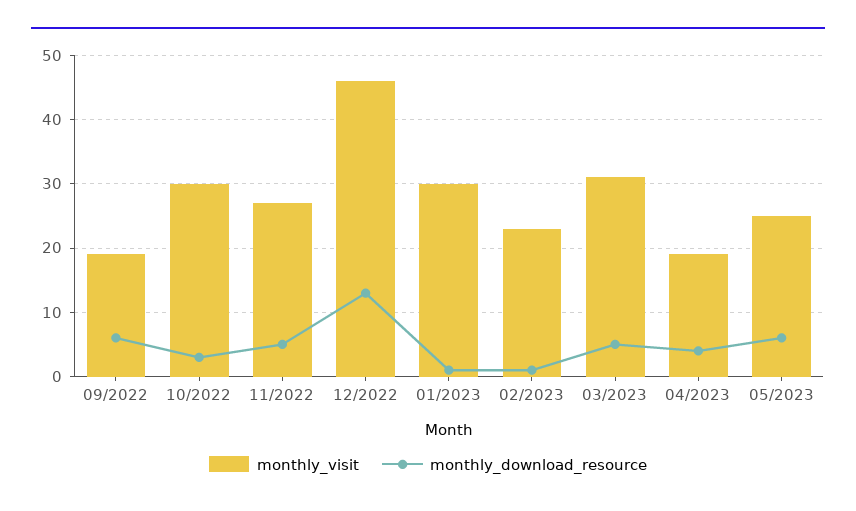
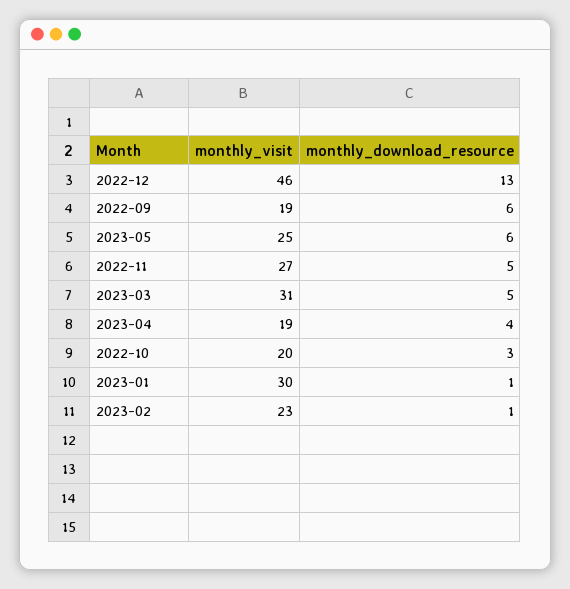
  {
    "monthly_visit": {
      "09/2022": 19,
-     "10/2022": 30,
+     "10/2022": 20,
      "11/2022": 27,
      "12/2022": 46,
      "01/2023": 30,
      "02/2023": 23,
      "03/2023": 31,
      "04/2023": 19,
      "05/2023": 25
    },
    "monthly_download_resource": {
      "09/2022": 6,
      "10/2022": 3,
      "11/2022": 5,
      "12/2022": 13,
      "01/2023": 1,
      "02/2023": 1,
      "03/2023": 5,
      "04/2023": 4,
      "05/2023": 6
    }
  }

